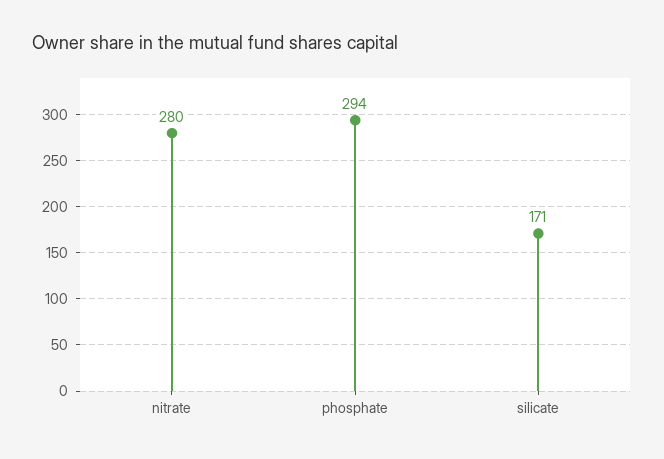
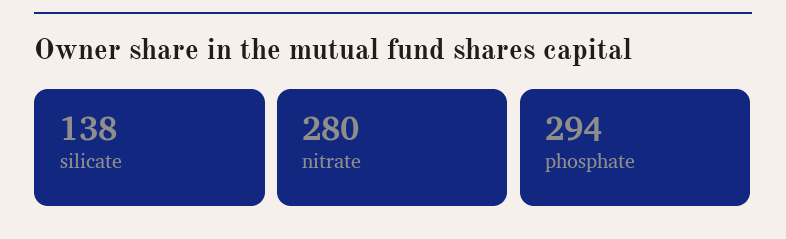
  {
    "nitrate": 280,
    "phosphate": 294,
-   "silicate": 171
+   "silicate": 138
  }

